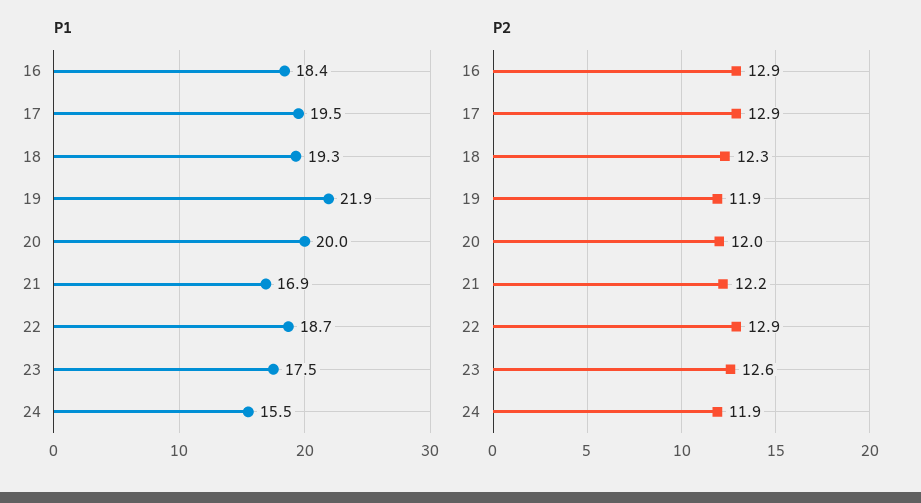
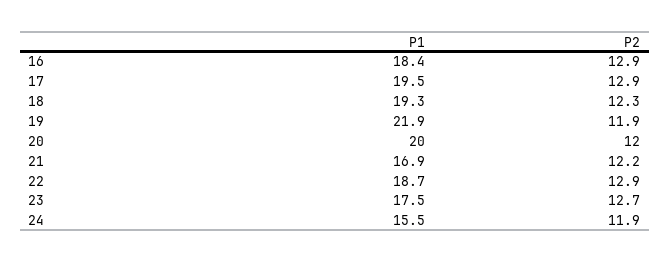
  {
    "P1": {
      "16": 18.4,
      "17": 19.5,
      "18": 19.3,
      "19": 21.9,
      "20": 20,
      "21": 16.9,
      "22": 18.7,
      "23": 17.5,
      "24": 15.5
    },
    "P2": {
      "16": 12.9,
      "17": 12.9,
      "18": 12.3,
      "19": 11.9,
      "20": 12,
      "21": 12.2,
      "22": 12.9,
-     "23": 12.6,
+     "23": 12.7,
      "24": 11.9
    }
  }

